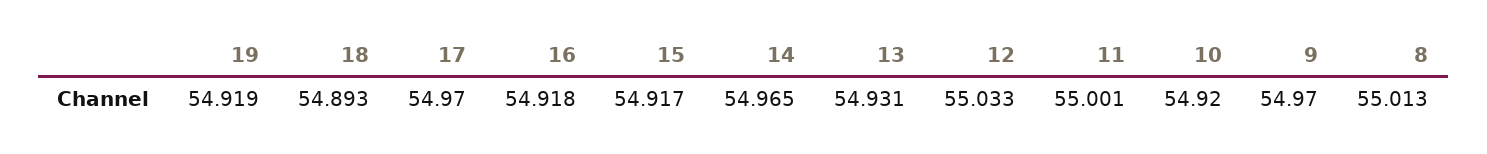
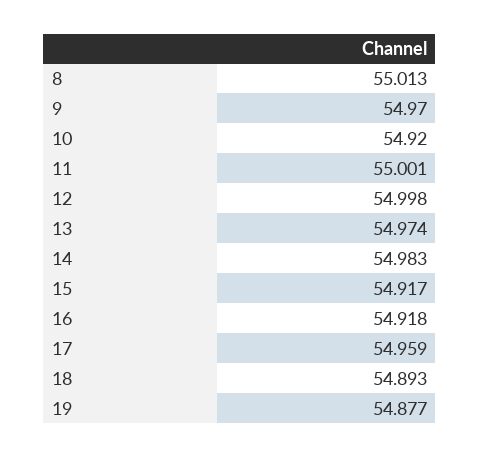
  {
-   "19": 54.919,
+   "19": 54.877,
    "18": 54.893,
-   "17": 54.97,
+   "17": 54.959,
    "16": 54.918,
    "15": 54.917,
-   "14": 54.965,
+   "14": 54.983,
-   "13": 54.931,
+   "13": 54.974,
-   "12": 55.033,
+   "12": 54.998,
    "11": 55.001,
    "10": 54.92,
    "9": 54.97,
    "8": 55.013
  }

